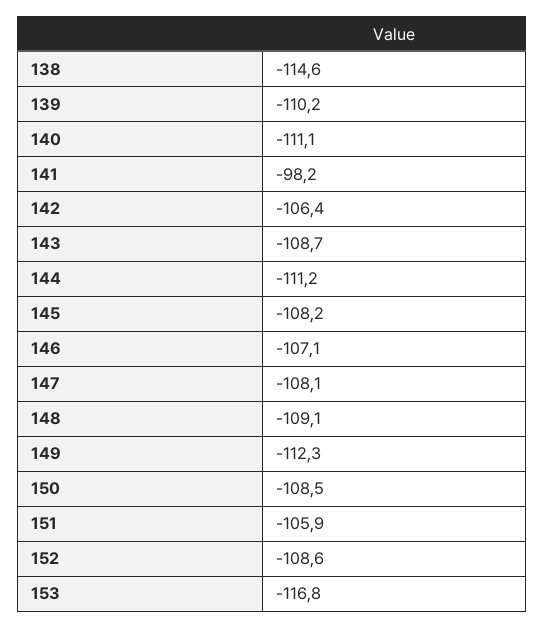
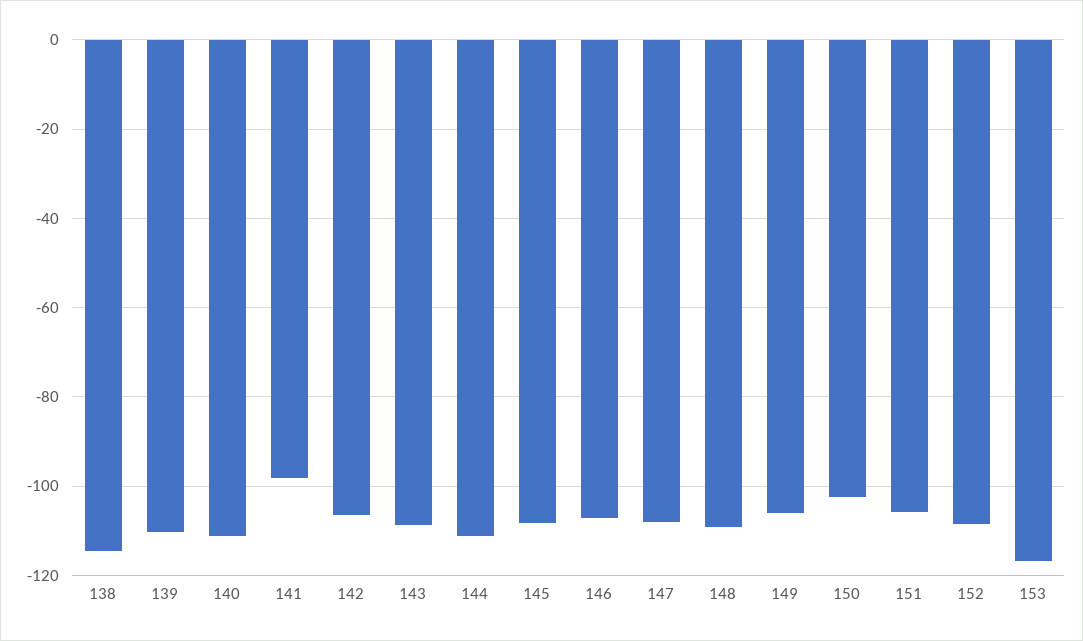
  {
    "138": -114.6,
    "139": -110.2,
    "140": -111.1,
    "141": -98.2,
    "142": -106.4,
    "143": -108.7,
    "144": -111.2,
    "145": -108.2,
    "146": -107.1,
    "147": -108.1,
    "148": -109.1,
-   "149": -112.3,
+   "149": -106,
-   "150": -108.5,
+   "150": -102,
    "151": -105.9,
    "152": -108.6,
    "153": -116.8
  }

